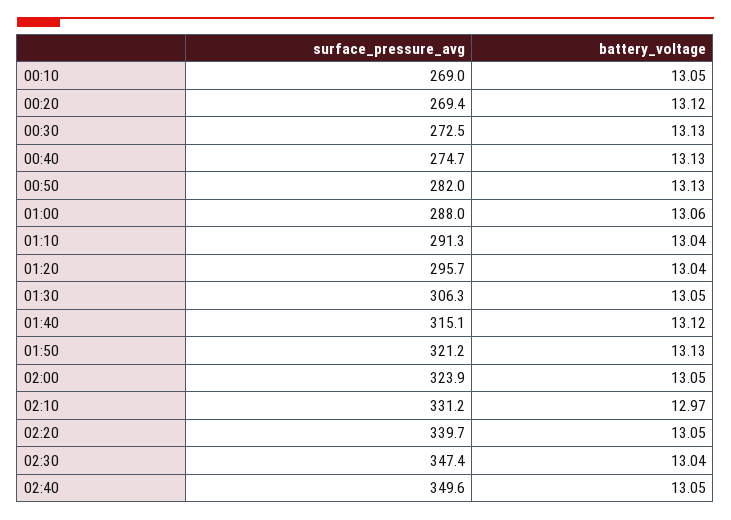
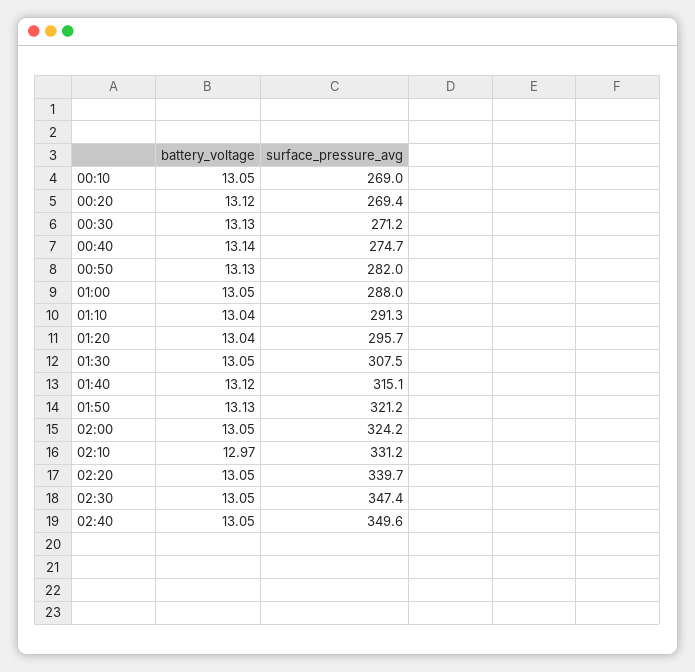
  {
    "surface_pressure_avg": {
      "00:10": 269,
      "00:20": 269.4,
-     "00:30": 272.5,
+     "00:30": 271.2,
      "00:40": 274.7,
      "00:50": 282,
      "01:00": 288,
      "01:10": 291.3,
      "01:20": 295.7,
-     "01:30": 306.3,
+     "01:30": 307.5,
      "01:40": 315.1,
      "01:50": 321.2,
-     "02:00": 323.9,
+     "02:00": 324.2,
      "02:10": 331.2,
      "02:20": 339.7,
      "02:30": 347.4,
      "02:40": 349.6
    },
    "battery_voltage": {
      "00:10": 13.05,
      "00:20": 13.12,
      "00:30": 13.13,
-     "00:40": 13.13,
+     "00:40": 13.14,
      "00:50": 13.13,
-     "01:00": 13.06,
+     "01:00": 13.05,
      "01:10": 13.04,
      "01:20": 13.04,
      "01:30": 13.05,
      "01:40": 13.12,
      "01:50": 13.13,
      "02:00": 13.05,
      "02:10": 12.97,
      "02:20": 13.05,
-     "02:30": 13.04,
+     "02:30": 13.05,
      "02:40": 13.05
    }
  }

